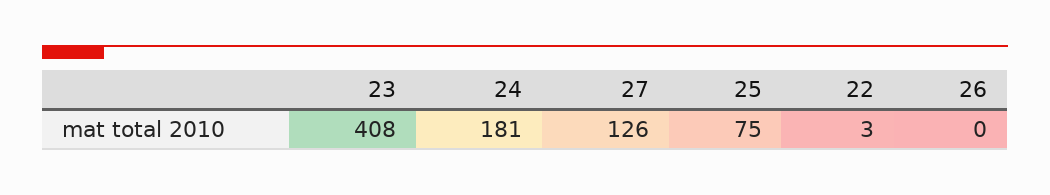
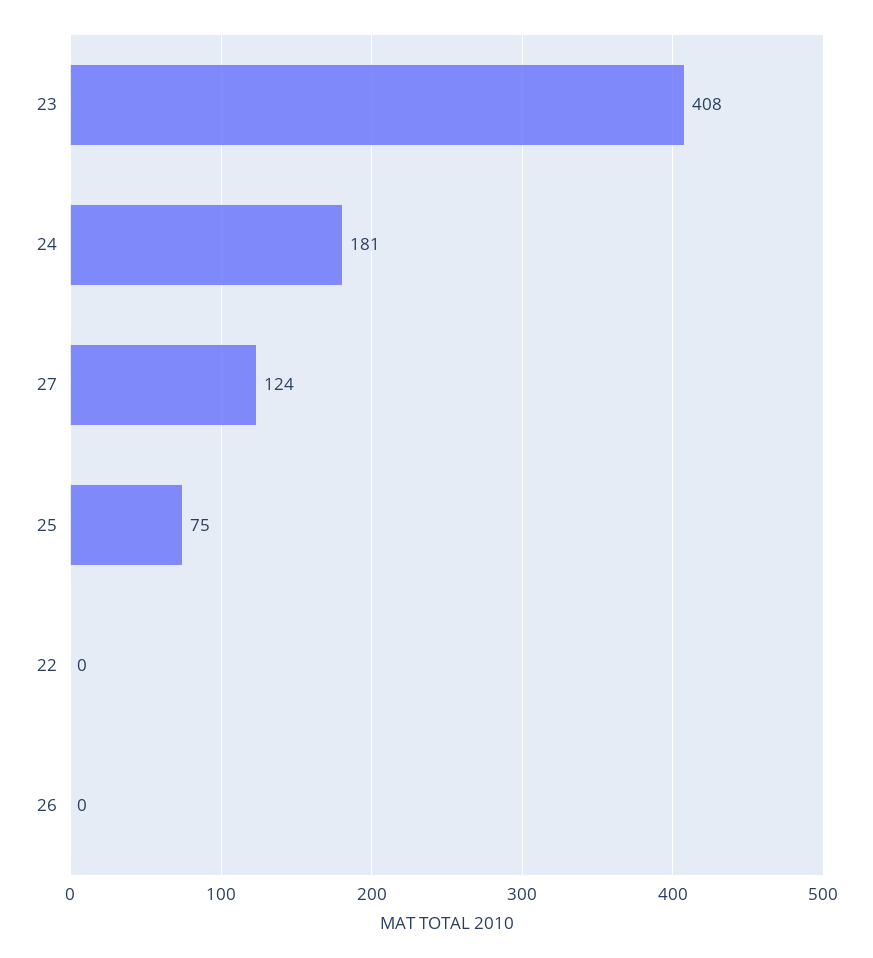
  {
    "23": 408,
    "24": 181,
-   "27": 126,
+   "27": 124,
    "25": 75,
-   "22": 3,
+   "22": 0,
    "26": 0
  }

